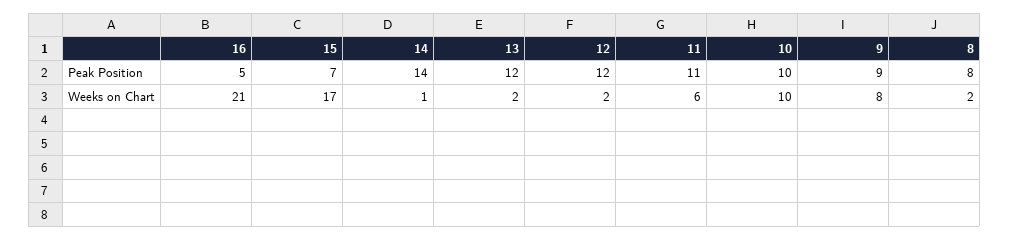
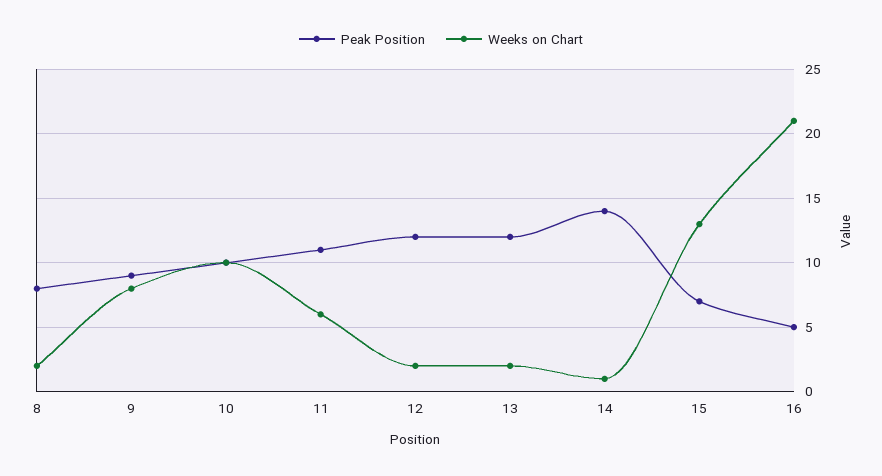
  {
    "Peak Position": {
      "16": 5,
      "15": 7,
      "14": 14,
      "13": 12,
      "12": 12,
      "11": 11,
      "10": 10,
      "9": 9,
      "8": 8
    },
    "Weeks on Chart": {
      "16": 21,
-     "15": 17,
+     "15": 13,
      "14": 1,
      "13": 2,
      "12": 2,
      "11": 6,
      "10": 10,
      "9": 8,
      "8": 2
    }
  }

